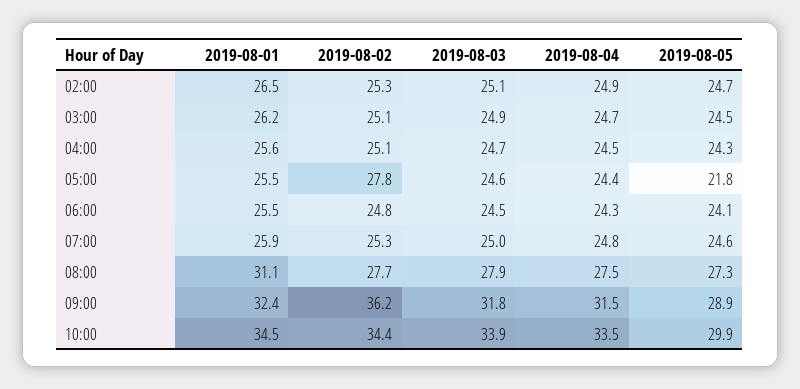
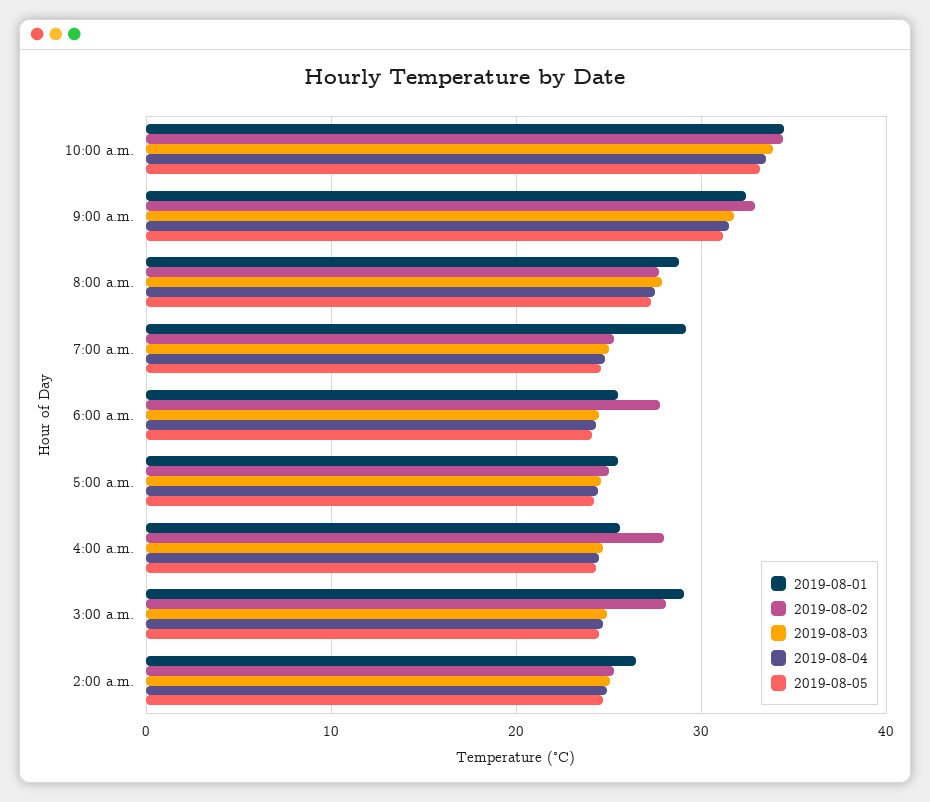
  {
    "2019-08-01": {
      "02:00": 26.5,
-     "03:00": 26.2,
+     "03:00": 29,
      "04:00": 25.6,
      "05:00": 25.5,
      "06:00": 25.5,
-     "07:00": 25.9,
+     "07:00": 29,
-     "08:00": 31.1,
+     "08:00": 29,
      "09:00": 32.4,
      "10:00": 34.5
    },
    "2019-08-02": {
      "02:00": 25.3,
-     "03:00": 25.1,
+     "03:00": 28,
-     "04:00": 25.1,
+     "04:00": 28,
-     "05:00": 27.8,
+     "05:00": 25,
-     "06:00": 24.8,
+     "06:00": 28,
      "07:00": 25.3,
      "08:00": 27.7,
-     "09:00": 36.2,
+     "09:00": 33,
      "10:00": 34.4
    },
    "2019-08-03": {
      "02:00": 25.1,
      "03:00": 24.9,
      "04:00": 24.7,
      "05:00": 24.6,
      "06:00": 24.5,
      "07:00": 25,
      "08:00": 27.9,
      "09:00": 31.8,
      "10:00": 33.9
    },
    "2019-08-04": {
      "02:00": 24.9,
      "03:00": 24.7,
      "04:00": 24.5,
      "05:00": 24.4,
      "06:00": 24.3,
      "07:00": 24.8,
      "08:00": 27.5,
      "09:00": 31.5,
      "10:00": 33.5
    },
    "2019-08-05": {
      "02:00": 24.7,
      "03:00": 24.5,
      "04:00": 24.3,
-     "05:00": 21.8,
+     "05:00": 24,
      "06:00": 24.1,
      "07:00": 24.6,
      "08:00": 27.3,
-     "09:00": 28.9,
+     "09:00": 31,
-     "10:00": 29.9
+     "10:00": 33
    }
  }

